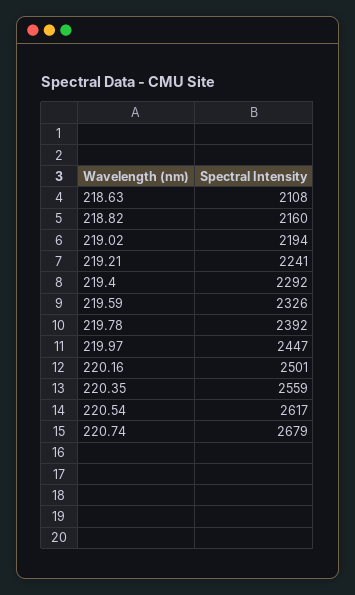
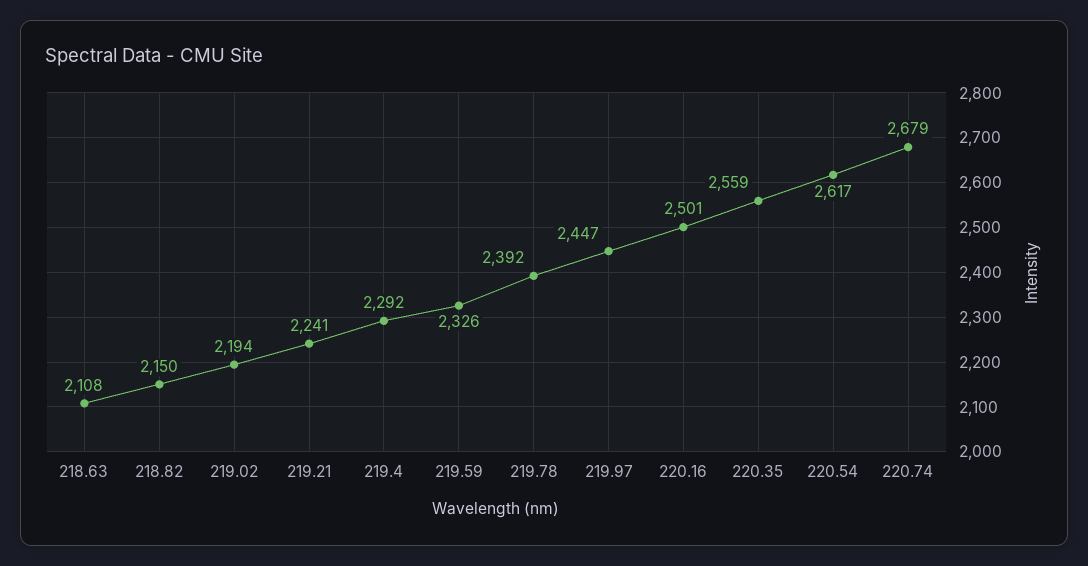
  {
    "218.63": 2108,
-   "218.82": 2160,
+   "218.82": 2150,
    "219.02": 2194,
    "219.21": 2241,
    "219.4": 2292,
    "219.59": 2326,
    "219.78": 2392,
    "219.97": 2447,
    "220.16": 2501,
    "220.35": 2559,
    "220.54": 2617,
    "220.74": 2679
  }

